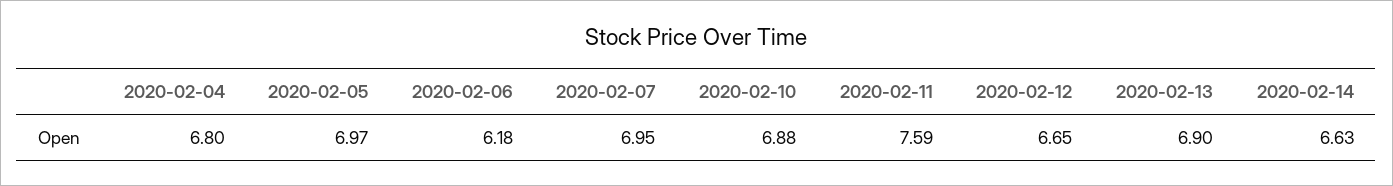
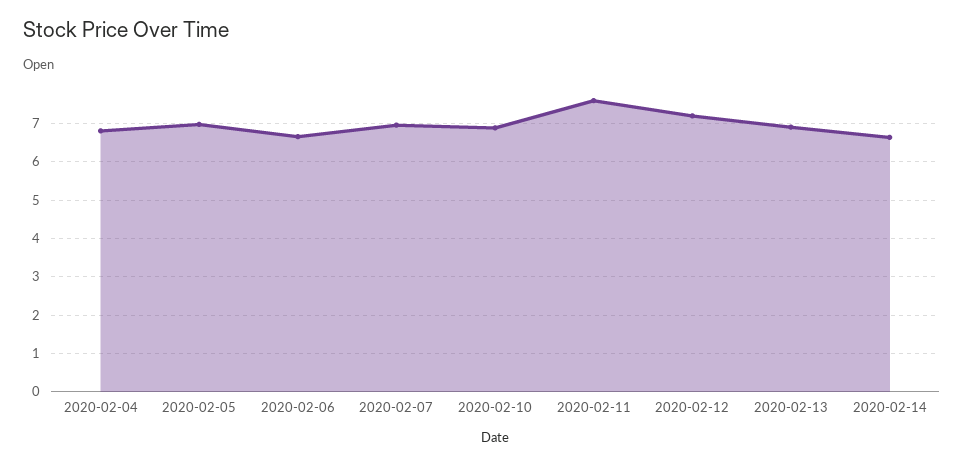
  {
    "2020-02-04": 6.8,
    "2020-02-05": 6.97,
-   "2020-02-06": 6.18,
+   "2020-02-06": 6.6,
    "2020-02-07": 6.95,
    "2020-02-10": 6.88,
    "2020-02-11": 7.59,
-   "2020-02-12": 6.65,
+   "2020-02-12": 7.2,
    "2020-02-13": 6.9,
    "2020-02-14": 6.63
  }

